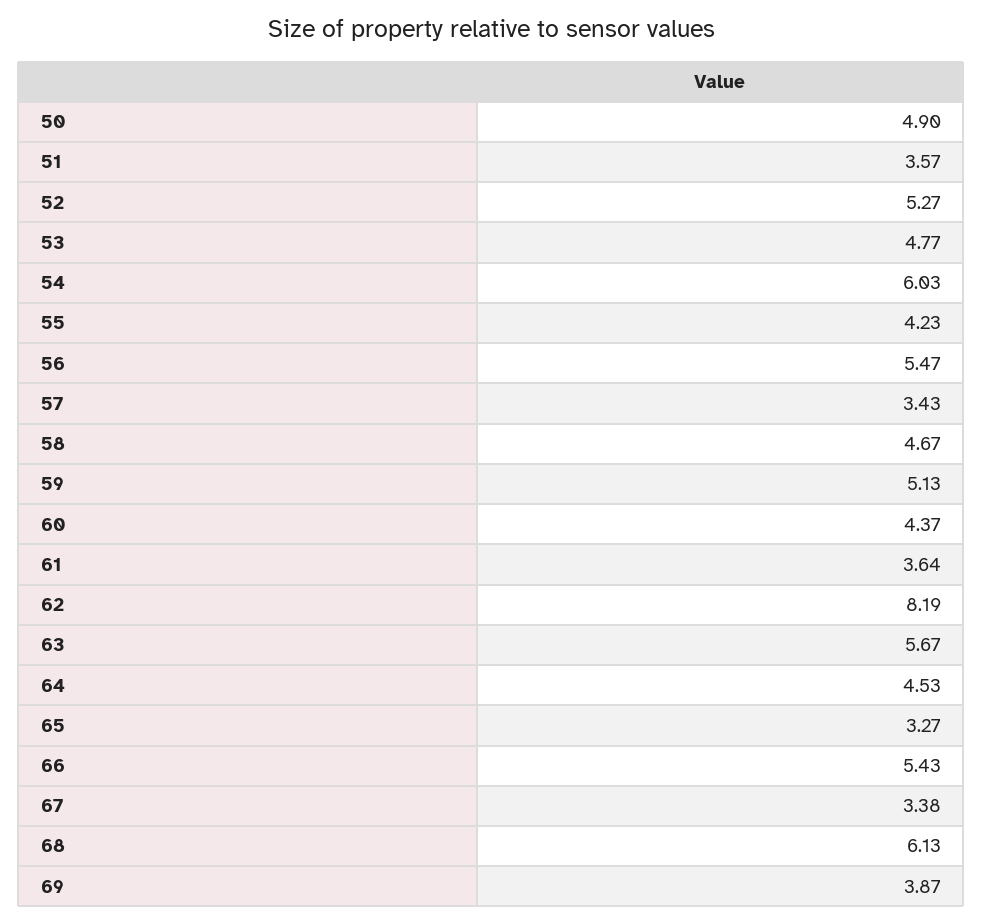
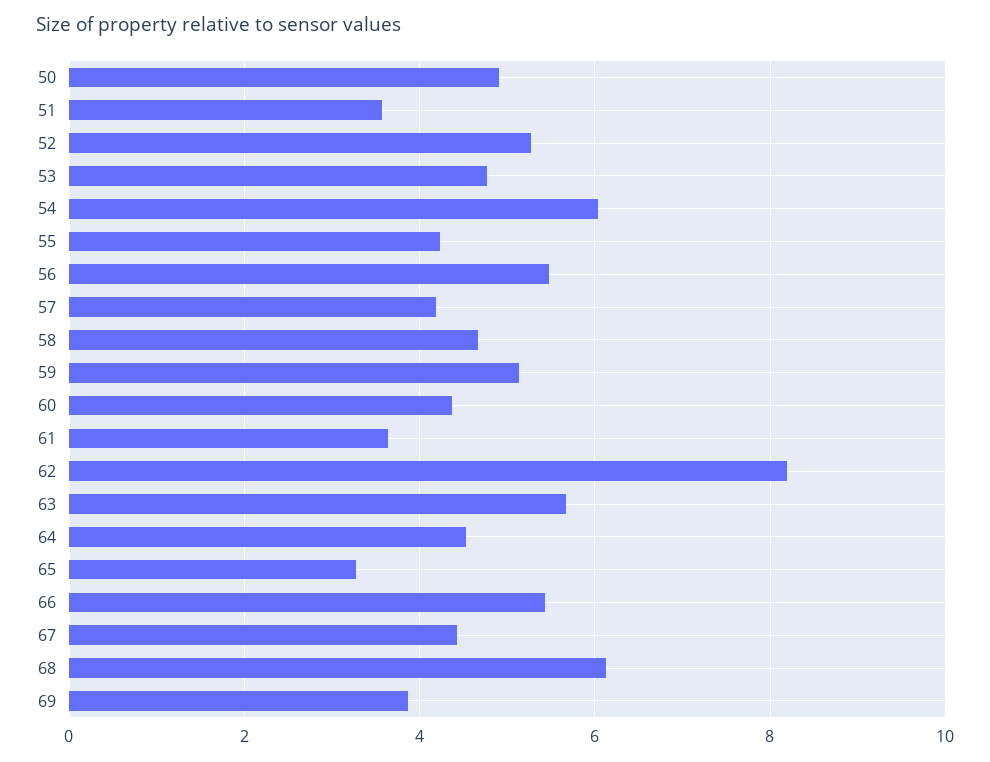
  {
    "50": 4.9,
    "51": 3.57,
    "52": 5.27,
    "53": 4.77,
    "54": 6.03,
    "55": 4.23,
    "56": 5.47,
-   "57": 3.43,
+   "57": 4.2,
    "58": 4.67,
    "59": 5.13,
    "60": 4.37,
    "61": 3.64,
    "62": 8.19,
    "63": 5.67,
    "64": 4.53,
    "65": 3.27,
    "66": 5.43,
-   "67": 3.38,
+   "67": 4.4,
    "68": 6.13,
    "69": 3.87
  }

